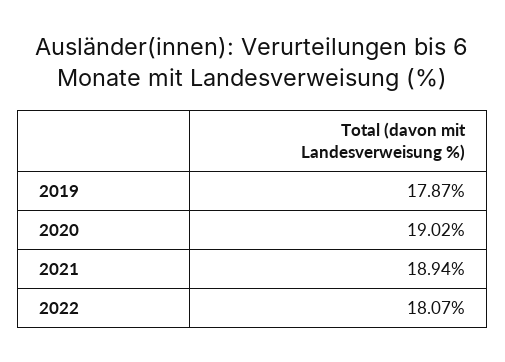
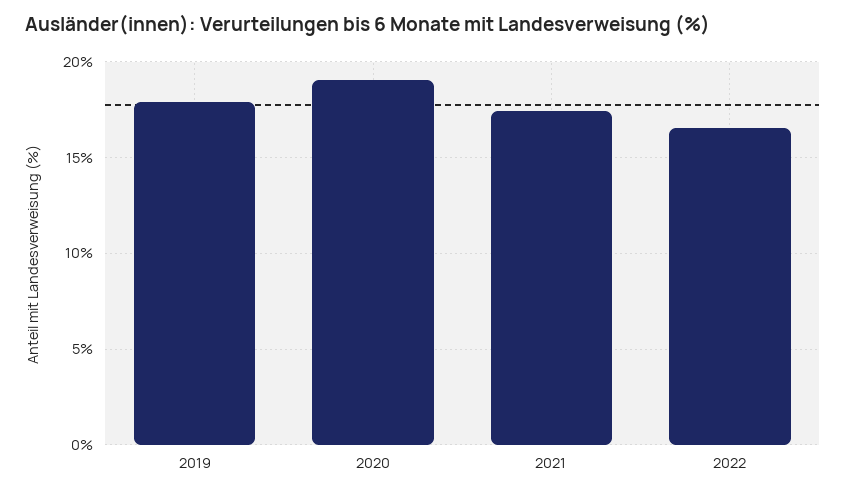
  {
    "2019": 17.87,
    "2020": 19.02,
-   "2021": 18.94,
+   "2021": 17.5,
-   "2022": 18.07
+   "2022": 16.5
  }

